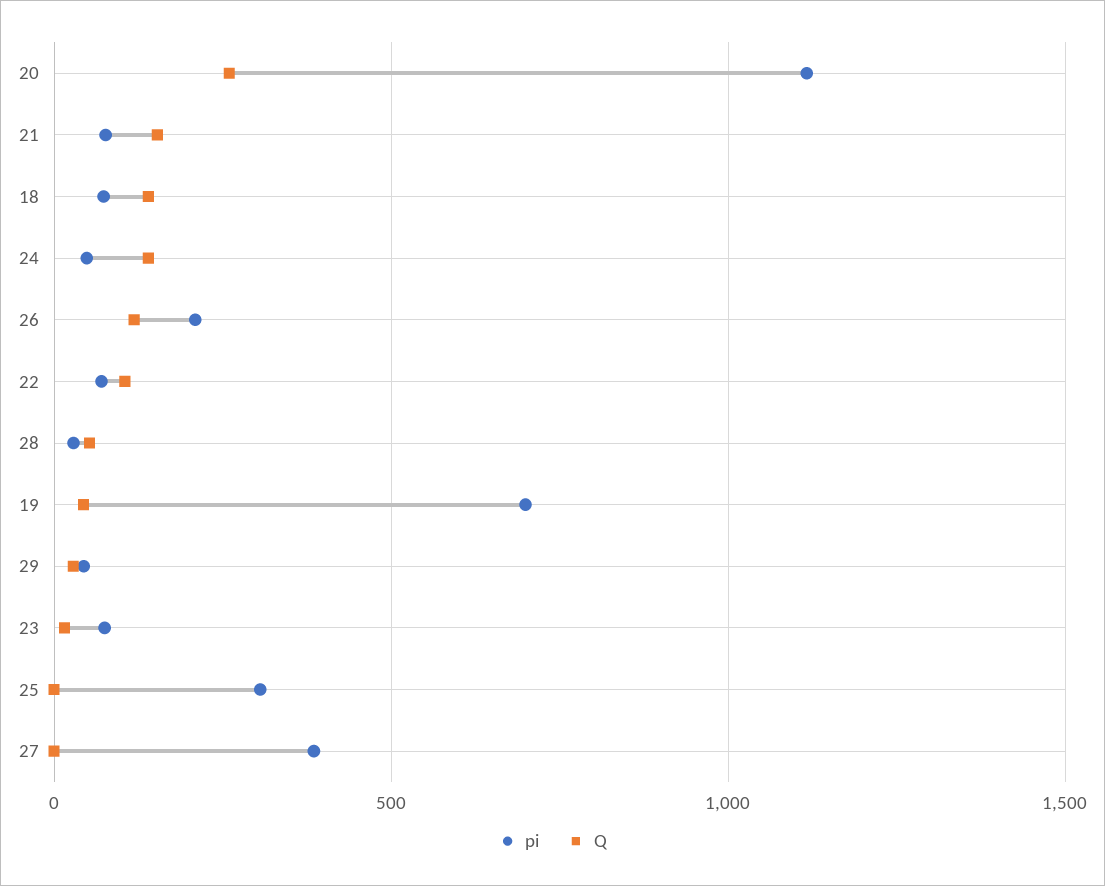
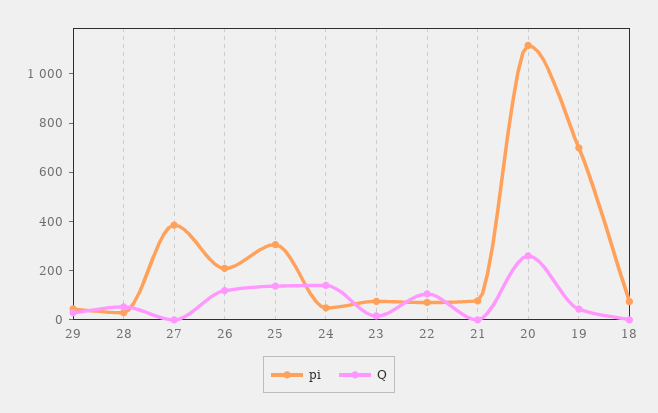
  {
    "pi": {
      "20": 1100,
      "21": 100,
      "18": 50,
      "24": 50,
      "26": 200,
      "22": 50,
      "28": 50,
      "19": 700,
      "29": 50,
      "23": 100,
      "25": 300,
      "27": 400
    },
    "Q": {
      "20": 250,
-     "21": 150,
+     "21": 0,
-     "18": 150,
+     "18": 0,
      "24": 150,
      "26": 100,
      "22": 100,
      "28": 50,
      "19": 50,
      "29": 50,
      "23": 0,
-     "25": 0,
+     "25": 150,
      "27": 0
    }
  }

